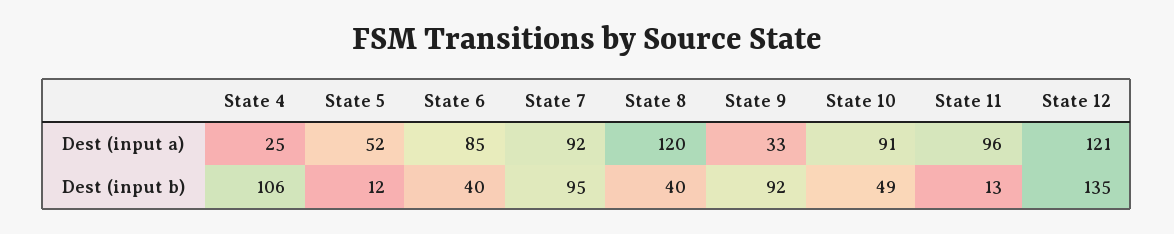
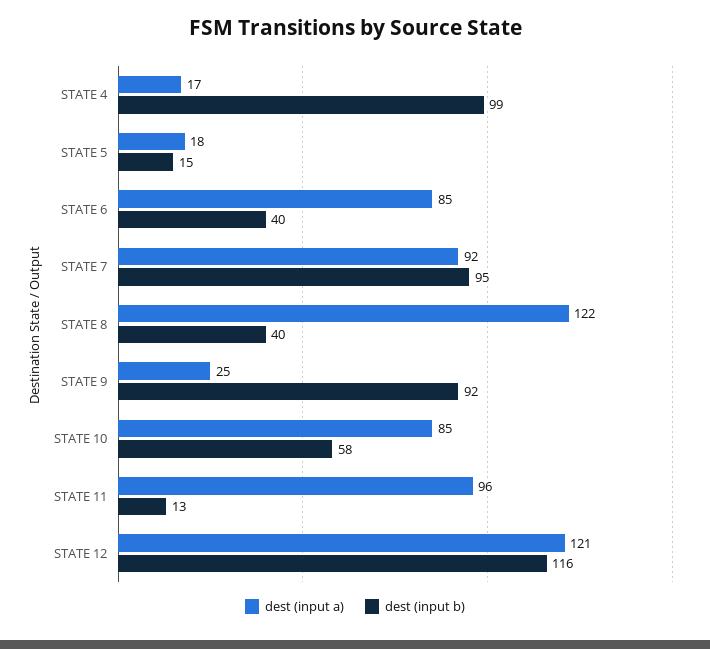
  {
    "Dest (input a)": {
-     "State 4": 25,
+     "State 4": 17,
-     "State 5": 52,
+     "State 5": 18,
      "State 6": 85,
      "State 7": 92,
-     "State 8": 120,
+     "State 8": 122,
-     "State 9": 33,
+     "State 9": 25,
-     "State 10": 91,
+     "State 10": 85,
      "State 11": 96,
      "State 12": 121
    },
    "Dest (input b)": {
-     "State 4": 106,
+     "State 4": 99,
-     "State 5": 12,
+     "State 5": 15,
      "State 6": 40,
      "State 7": 95,
      "State 8": 40,
      "State 9": 92,
-     "State 10": 49,
+     "State 10": 58,
      "State 11": 13,
-     "State 12": 135
+     "State 12": 116
    }
  }

